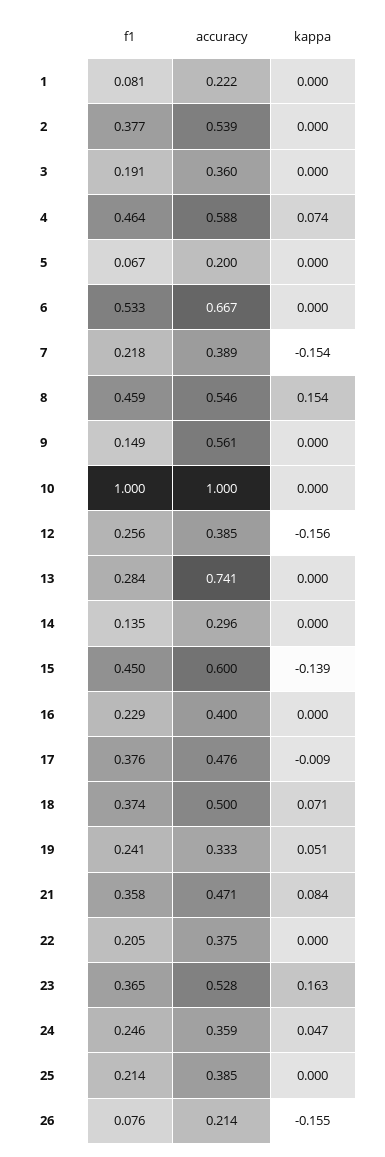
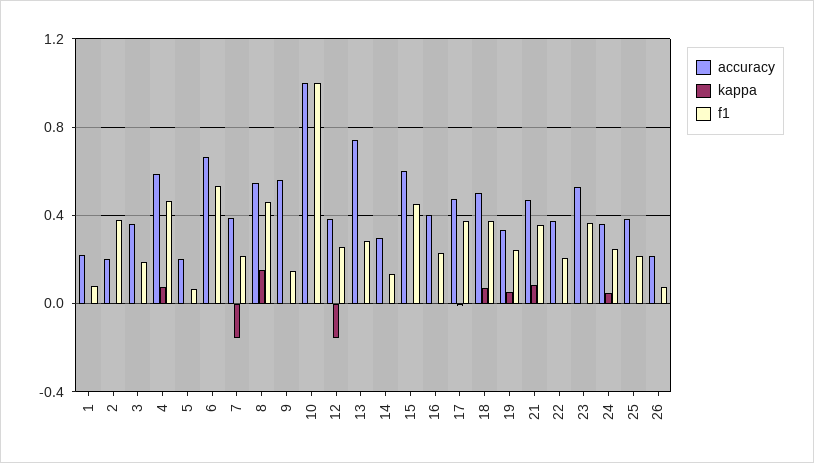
  {
    "f1": {
      "1": 0.081,
      "2": 0.377,
      "3": 0.191,
      "4": 0.464,
      "5": 0.067,
      "6": 0.533,
      "7": 0.218,
      "8": 0.459,
      "9": 0.149,
      "10": 1,
      "12": 0.256,
      "13": 0.284,
      "14": 0.135,
      "15": 0.45,
      "16": 0.229,
      "17": 0.376,
      "18": 0.374,
      "19": 0.241,
      "21": 0.358,
      "22": 0.205,
      "23": 0.365,
      "24": 0.246,
      "25": 0.214,
      "26": 0.076
    },
    "accuracy": {
      "1": 0.222,
-     "2": 0.539,
+     "2": 0.2,
      "3": 0.36,
      "4": 0.588,
      "5": 0.2,
      "6": 0.667,
      "7": 0.389,
      "8": 0.546,
      "9": 0.561,
      "10": 1,
      "12": 0.385,
      "13": 0.741,
      "14": 0.296,
      "15": 0.6,
      "16": 0.4,
      "17": 0.476,
      "18": 0.5,
      "19": 0.333,
      "21": 0.471,
      "22": 0.375,
      "23": 0.528,
      "24": 0.359,
      "25": 0.385,
      "26": 0.214
    },
    "kappa": {
      "1": 0,
      "2": 0,
      "3": 0,
      "4": 0.074,
      "5": 0,
      "6": 0,
      "7": -0.154,
      "8": 0.154,
      "9": 0,
      "10": 0,
      "12": -0.156,
      "13": 0,
      "14": 0,
-     "15": -0.139,
+     "15": 0,
      "16": 0,
      "17": -0.009,
      "18": 0.071,
      "19": 0.051,
      "21": 0.084,
      "22": 0,
-     "23": 0.163,
+     "23": 0,
      "24": 0.047,
      "25": 0,
-     "26": -0.155
+     "26": 0
    }
  }

